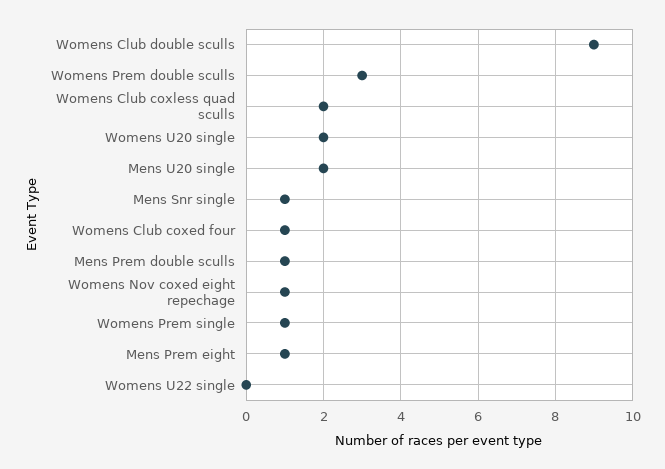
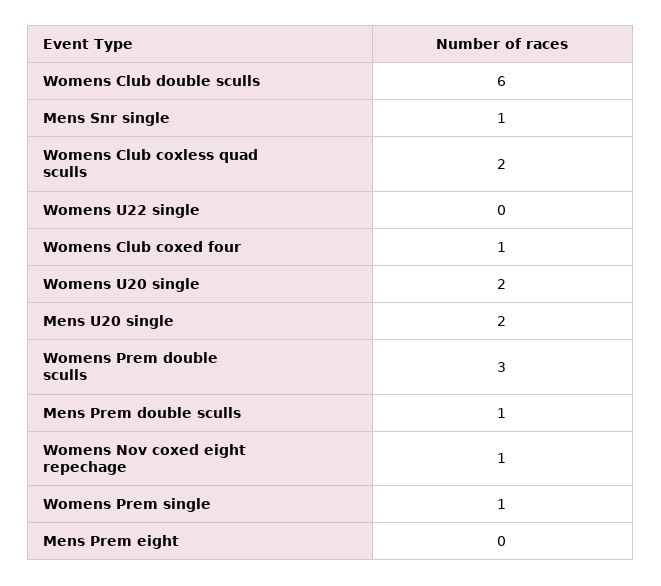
  {
-   "Womens Club double sculls": 9,
+   "Womens Club double sculls": 6,
    "Womens Prem double sculls": 3,
    "Womens Club coxless quad sculls": 2,
    "Womens U20 single": 2,
    "Mens U20 single": 2,
    "Mens Snr single": 1,
    "Womens Club coxed four": 1,
    "Mens Prem double sculls": 1,
    "Womens Nov coxed eight repechage": 1,
    "Womens Prem single": 1,
-   "Mens Prem eight": 1,
+   "Mens Prem eight": 0,
    "Womens U22 single": 0
  }

